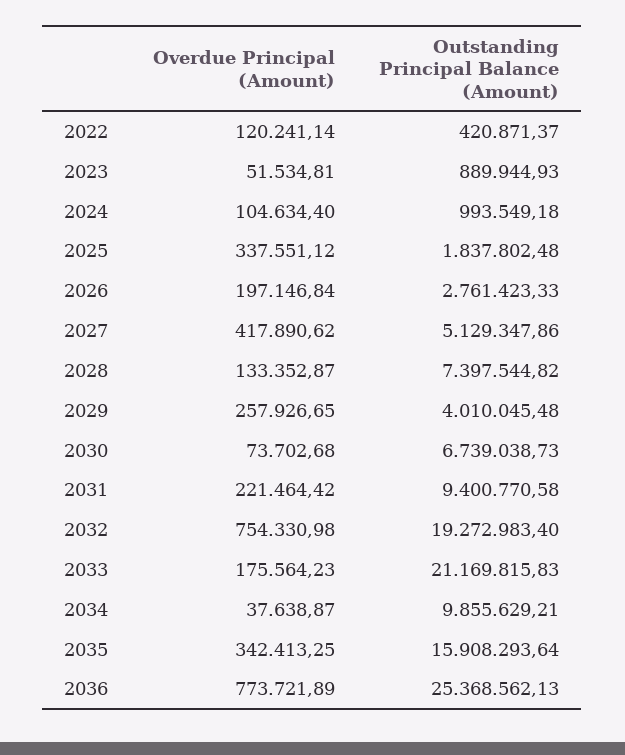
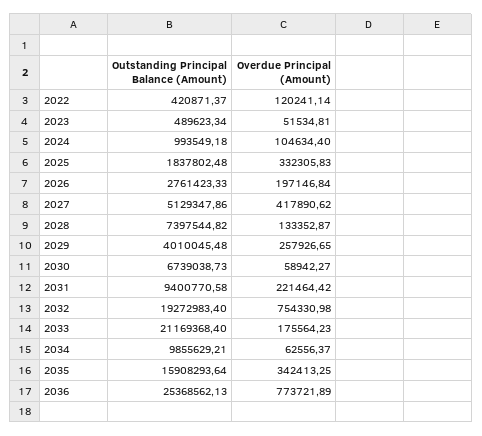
  {
    "Overdue Principal (Amount)": {
      "2022": 120241.14,
      "2023": 51534.81,
      "2024": 104634.4,
-     "2025": 337551.12,
+     "2025": 332305.83,
      "2026": 197146.84,
      "2027": 417890.62,
      "2028": 133352.87,
      "2029": 257926.65,
-     "2030": 73702.68,
+     "2030": 58942.27,
      "2031": 221464.42,
      "2032": 754330.98,
      "2033": 175564.23,
-     "2034": 37638.87,
+     "2034": 62556.37,
      "2035": 342413.25,
      "2036": 773721.89
    },
    "Outstanding Principal Balance (Amount)": {
      "2022": 420871.37,
-     "2023": 889944.93,
+     "2023": 489623.34,
      "2024": 993549.18,
      "2025": 1837802.48,
      "2026": 2761423.33,
      "2027": 5129347.86,
      "2028": 7397544.82,
      "2029": 4010045.48,
      "2030": 6739038.73,
      "2031": 9400770.58,
      "2032": 19272983.4,
-     "2033": 21169815.83,
+     "2033": 21169368.4,
      "2034": 9855629.21,
      "2035": 15908293.64,
      "2036": 25368562.13
    }
  }

